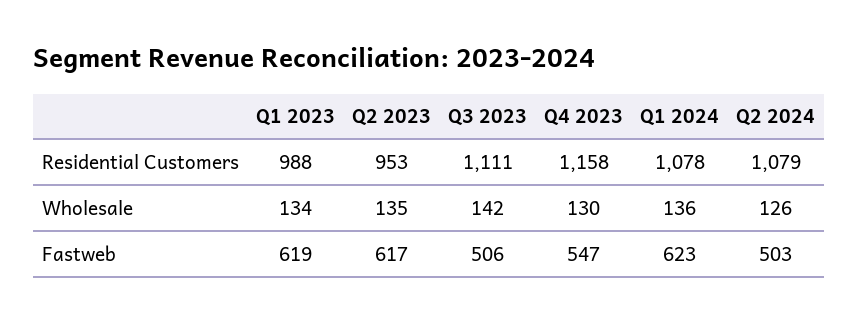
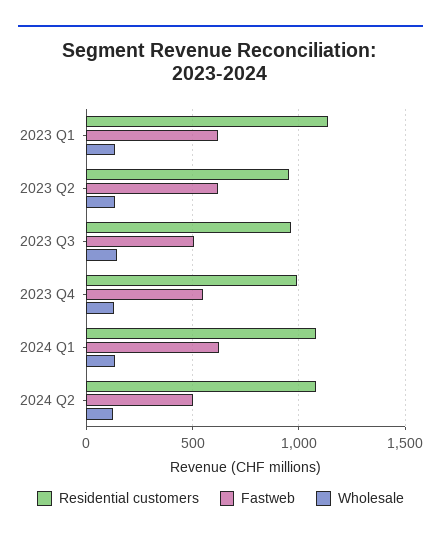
  {
    "Residential Customers": {
-     "Q1 2023": 988,
+     "Q1 2023": 1150,
      "Q2 2023": 953,
-     "Q3 2023": 1111,
+     "Q3 2023": 950,
-     "Q4 2023": 1158,
+     "Q4 2023": 1000,
      "Q1 2024": 1078,
      "Q2 2024": 1079
    },
    "Wholesale": {
      "Q1 2023": 134,
      "Q2 2023": 135,
      "Q3 2023": 142,
      "Q4 2023": 130,
      "Q1 2024": 136,
      "Q2 2024": 126
    },
    "Fastweb": {
      "Q1 2023": 619,
      "Q2 2023": 617,
      "Q3 2023": 506,
      "Q4 2023": 547,
      "Q1 2024": 623,
      "Q2 2024": 503
    }
  }

